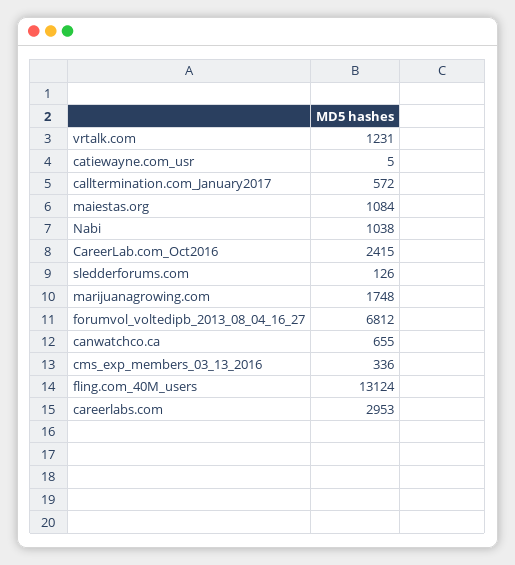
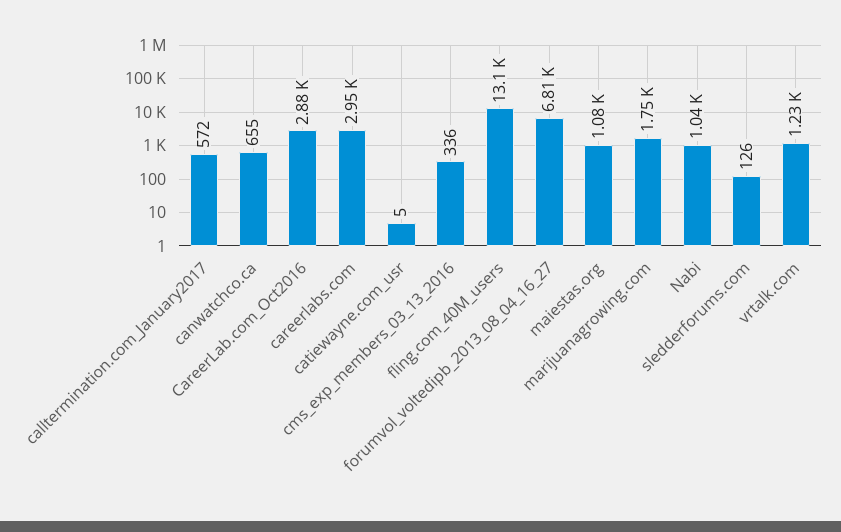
  {
    "vrtalk.com": 1231,
    "catiewayne.com_usr": 5,
    "calltermination.com_January2017": 572,
    "maiestas.org": 1084,
    "Nabi": 1038,
-   "CareerLab.com_Oct2016": 2415,
+   "CareerLab.com_Oct2016": 2880,
    "sledderforums.com": 126,
    "marijuanagrowing.com": 1748,
    "forumvol_voltedipb_2013_08_04_16_27": 6812,
    "canwatchco.ca": 655,
    "cms_exp_members_03_13_2016": 336,
    "fling.com_40M_users": 13124,
    "careerlabs.com": 2953
  }

